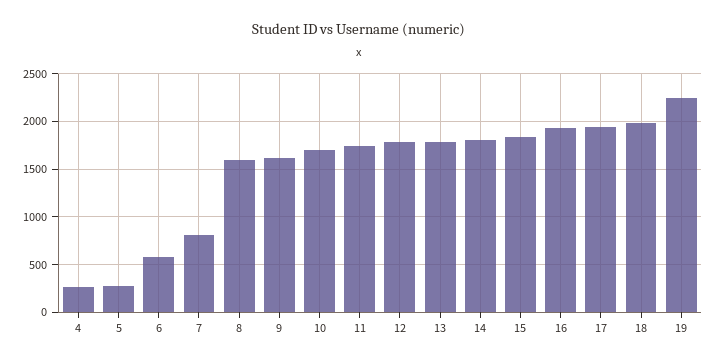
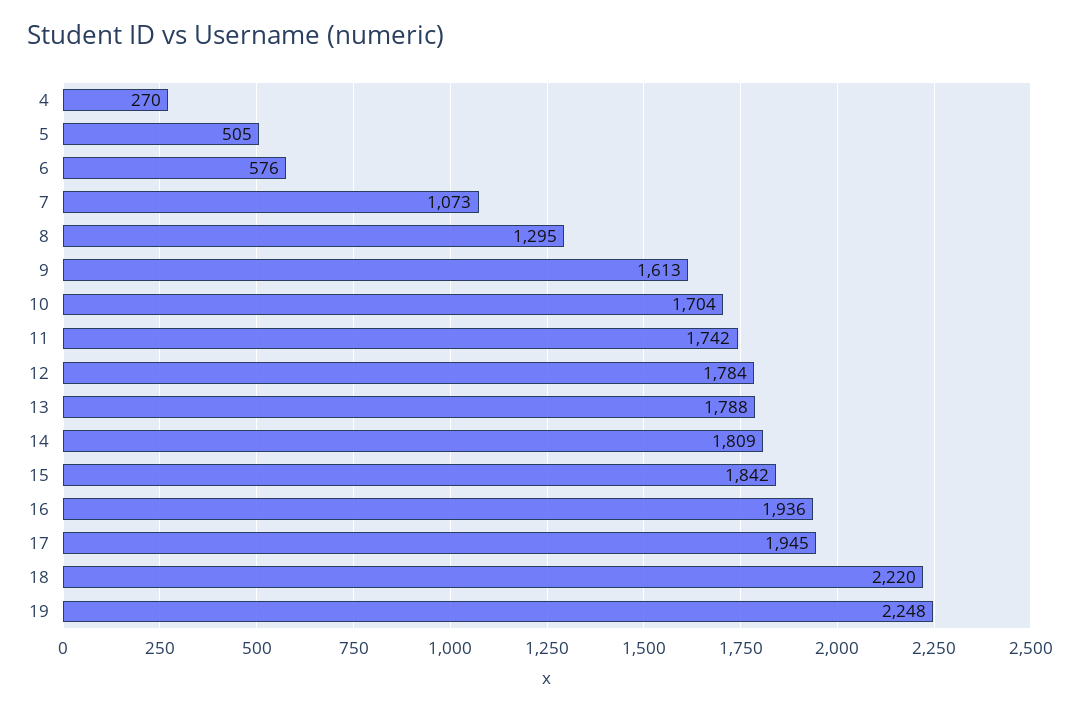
  {
    "4": 270,
-   "5": 300,
+   "5": 505,
    "6": 576,
-   "7": 800,
+   "7": 1073,
-   "8": 1600,
+   "8": 1295,
    "9": 1613,
    "10": 1704,
    "11": 1742,
    "12": 1784,
    "13": 1788,
    "14": 1809,
    "15": 1842,
    "16": 1936,
    "17": 1945,
-   "18": 2000,
+   "18": 2220,
    "19": 2248
  }

